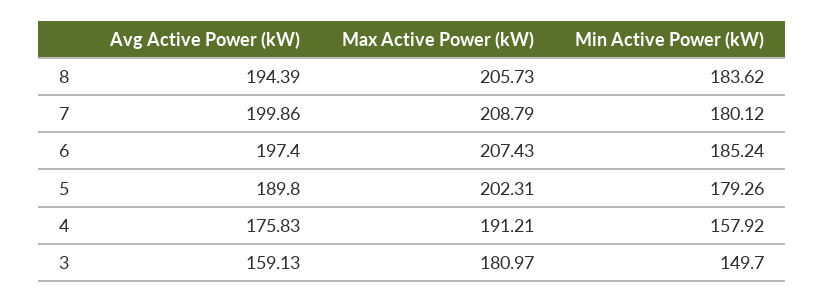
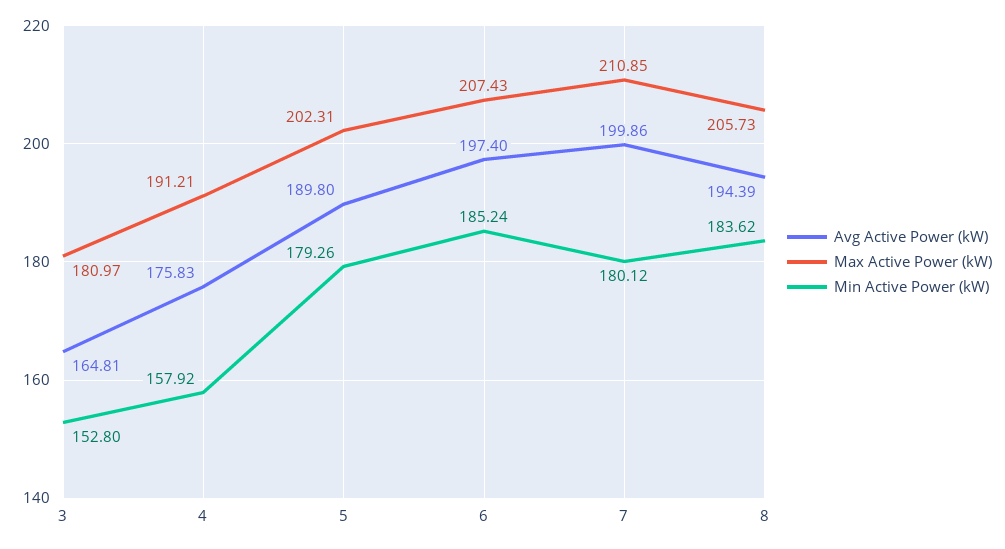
  {
    "Avg Active Power (kW)": {
      "8": 194.39,
      "7": 199.86,
      "6": 197.4,
      "5": 189.8,
      "4": 175.83,
-     "3": 159.13
+     "3": 164.81
    },
    "Max Active Power (kW)": {
      "8": 205.73,
-     "7": 208.79,
+     "7": 210.85,
      "6": 207.43,
      "5": 202.31,
      "4": 191.21,
      "3": 180.97
    },
    "Min Active Power (kW)": {
      "8": 183.62,
      "7": 180.12,
      "6": 185.24,
      "5": 179.26,
      "4": 157.92,
-     "3": 149.7
+     "3": 152.8
    }
  }

